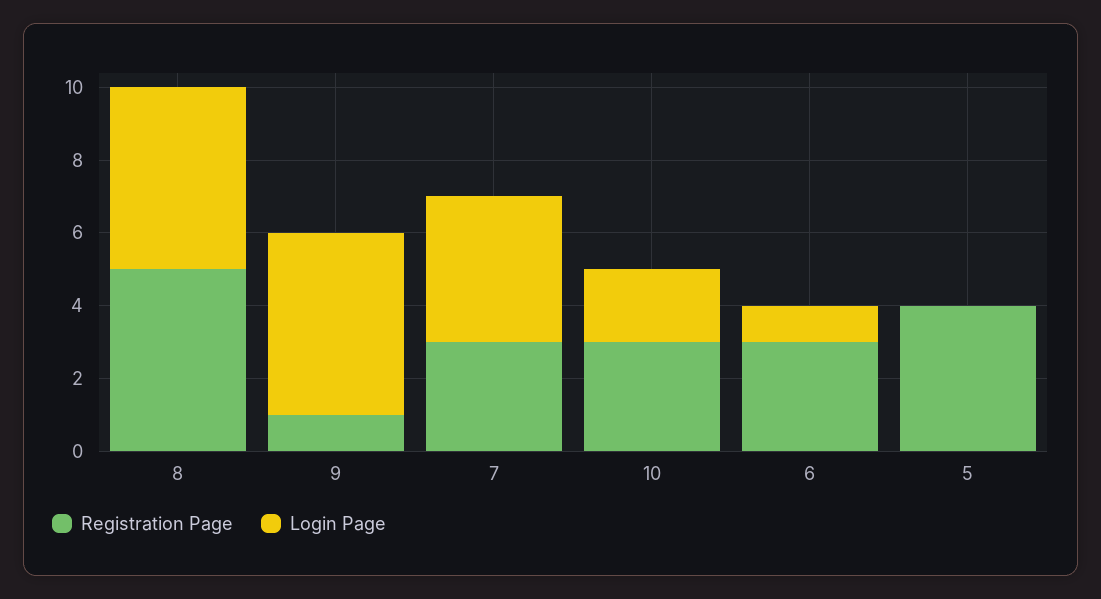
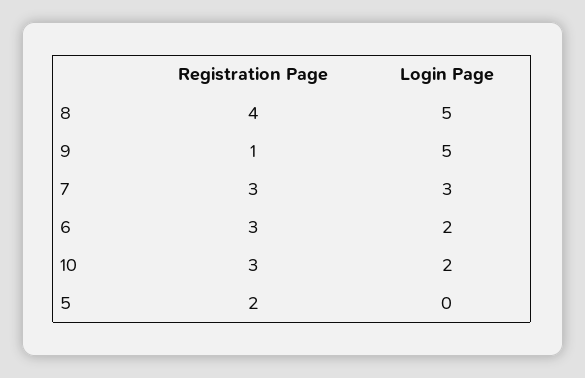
  {
    "Registration Page": {
-     "8": 5,
+     "8": 4,
      "9": 1,
      "7": 3,
      "10": 3,
      "6": 3,
-     "5": 4
+     "5": 2
    },
    "Login Page": {
      "8": 5,
      "9": 5,
-     "7": 4,
+     "7": 3,
      "10": 2,
-     "6": 1,
+     "6": 2,
      "5": 0
    }
  }

